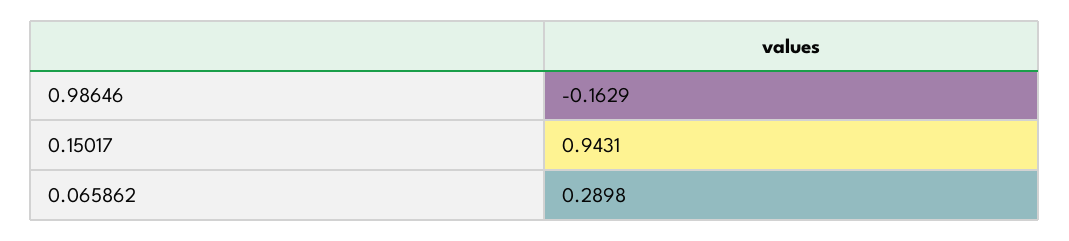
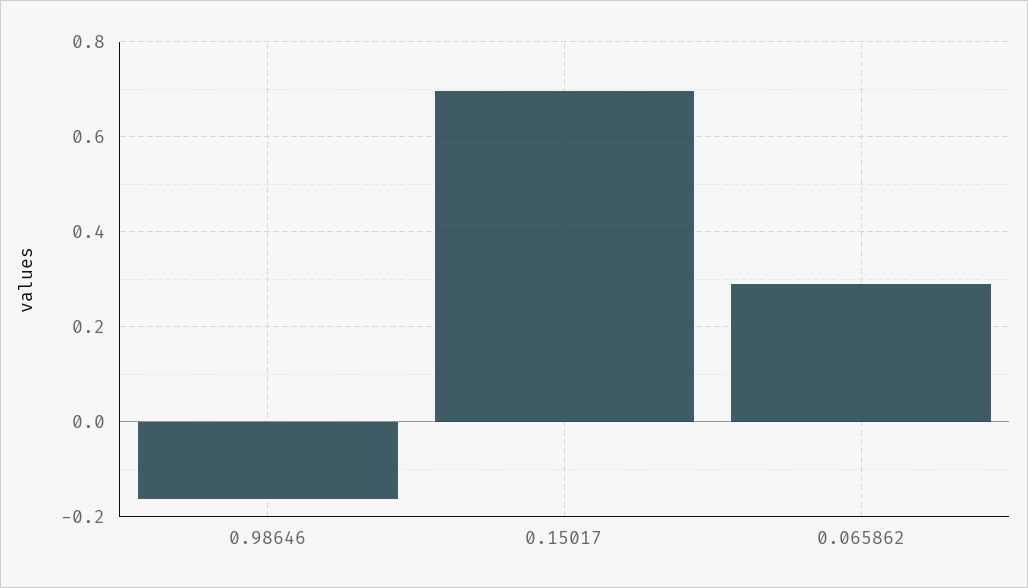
  {
    "0.98646": -0.1629,
-   "0.15017": 0.9431,
+   "0.15017": 0.7,
    "0.065862": 0.2898
  }

